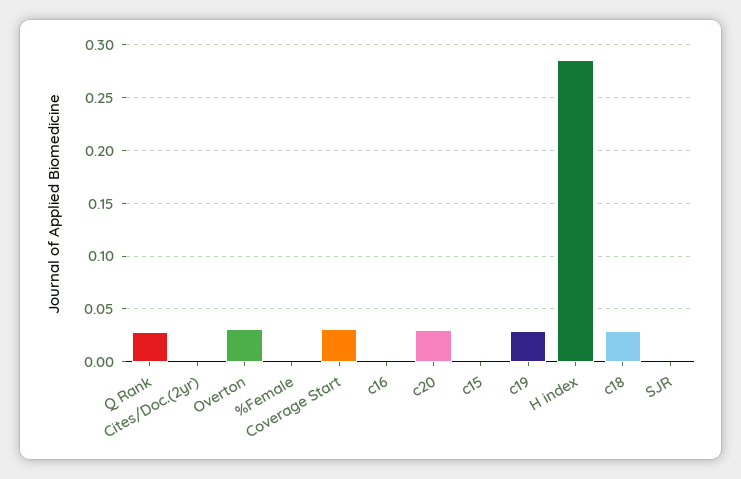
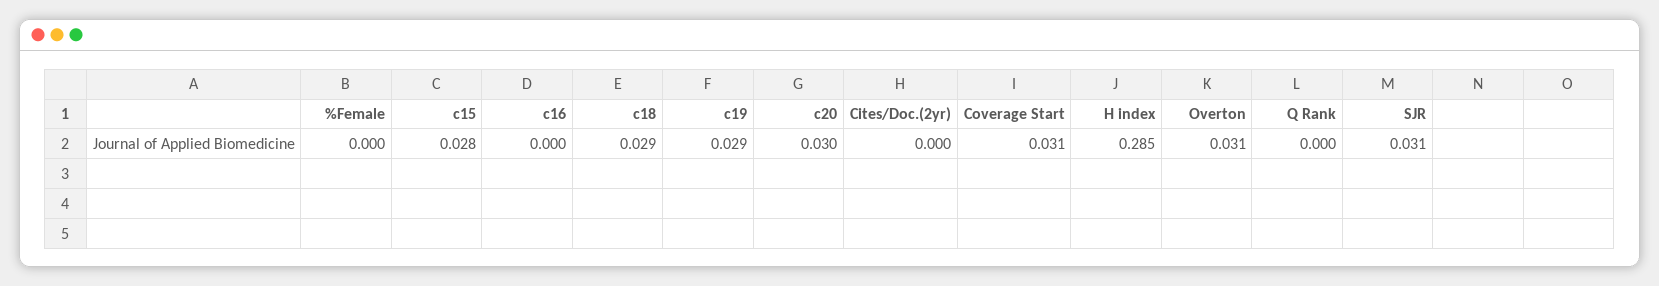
  {
-   "Q Rank": 0.03,
+   "Q Rank": 0,
    "Cites/Doc.(2yr)": 0,
    "Overton": 0.031,
    "%Female": 0,
    "Coverage Start": 0.031,
    "c16": 0,
    "c20": 0.03,
-   "c15": 0,
+   "c15": 0.028,
    "c19": 0.029,
    "H index": 0.285,
    "c18": 0.029,
-   "SJR": 0
+   "SJR": 0.031
  }

